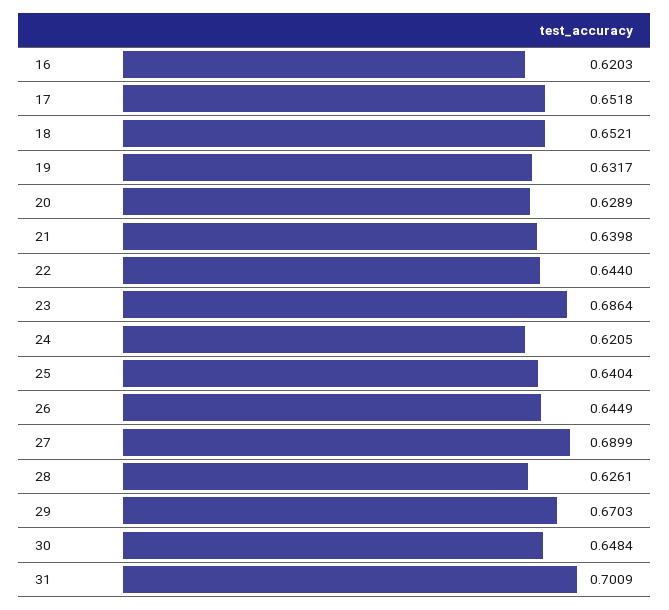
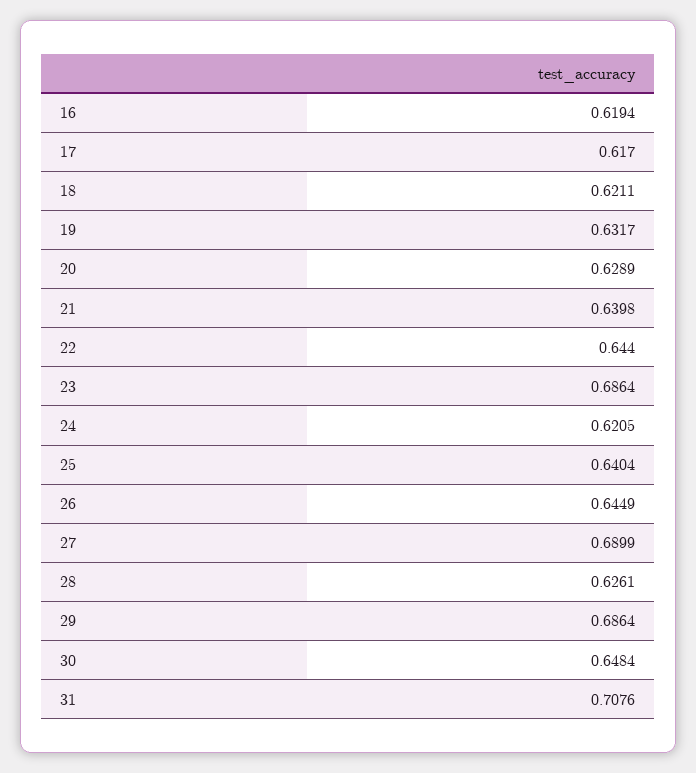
  {
-   "16": 0.6203,
+   "16": 0.6194,
-   "17": 0.6518,
+   "17": 0.617,
-   "18": 0.6521,
+   "18": 0.6211,
    "19": 0.6317,
    "20": 0.6289,
    "21": 0.6398,
    "22": 0.644,
    "23": 0.6864,
    "24": 0.6205,
    "25": 0.6404,
    "26": 0.6449,
    "27": 0.6899,
    "28": 0.6261,
-   "29": 0.6703,
+   "29": 0.6864,
    "30": 0.6484,
-   "31": 0.7009
+   "31": 0.7076
  }

